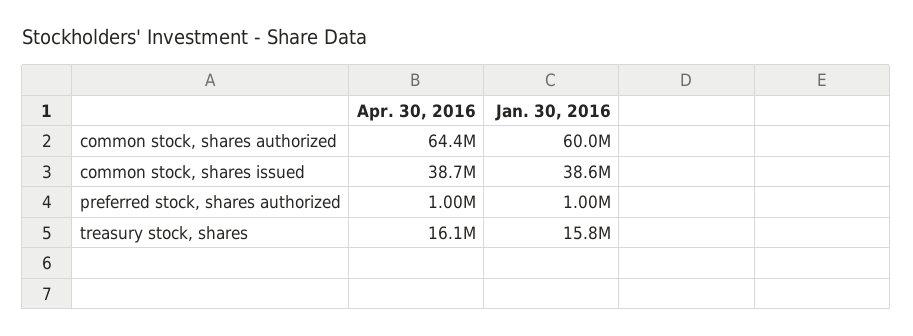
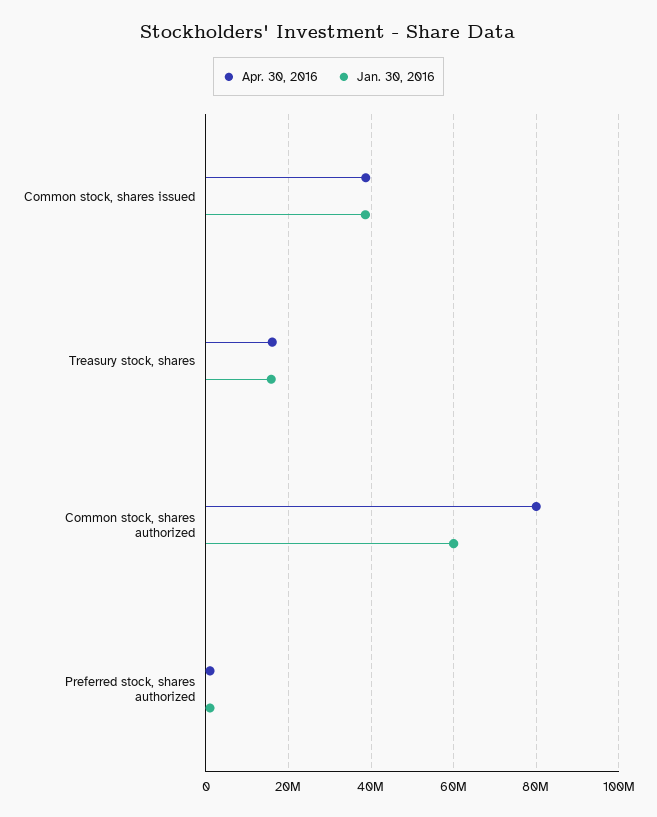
  {
    "Apr. 30, 2016": {
-     "common stock, shares authorized": 64400000,
+     "common stock, shares authorized": 80000000,
      "common stock, shares issued": 38700000,
      "preferred stock, shares authorized": 1000000,
      "treasury stock, shares": 16100000
    },
    "Jan. 30, 2016": {
      "common stock, shares authorized": 60000000,
      "common stock, shares issued": 38600000,
      "preferred stock, shares authorized": 1000000,
      "treasury stock, shares": 15800000
    }
  }

